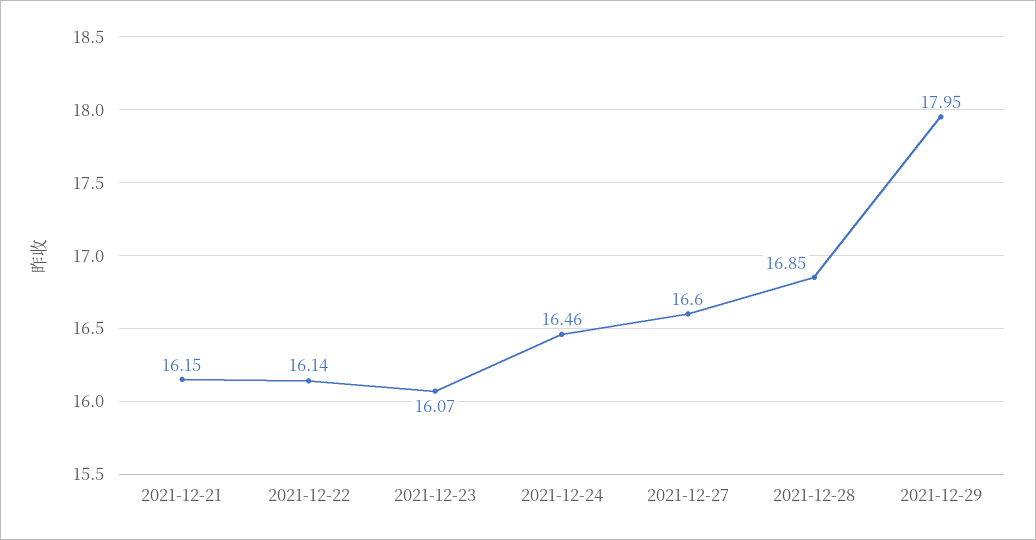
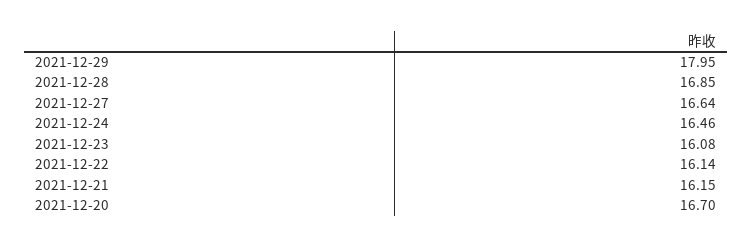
  {
    "2021-12-21": 16.15,
    "2021-12-22": 16.14,
-   "2021-12-23": 16.07,
+   "2021-12-23": 16.08,
    "2021-12-24": 16.46,
-   "2021-12-27": 16.6,
+   "2021-12-27": 16.64,
    "2021-12-28": 16.85,
-   "2021-12-29": 17.95
+   "2021-12-29": 17.95,
+   "2021-12-20": 16.7
  }

